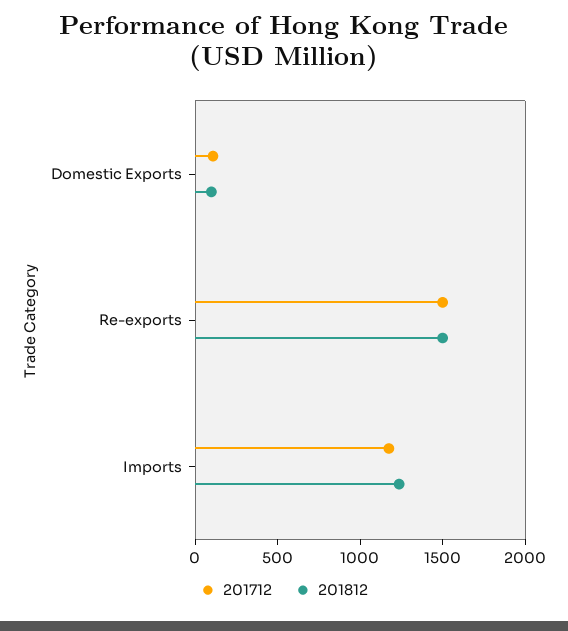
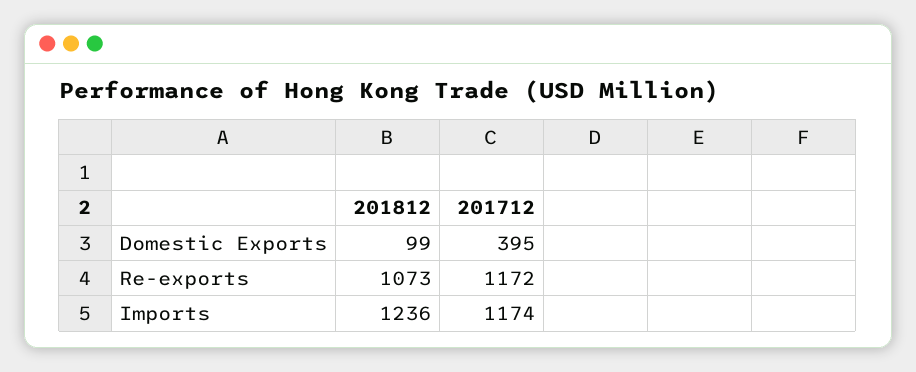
  {
    "201712": {
-     "Domestic Exports": 100,
+     "Domestic Exports": 395,
-     "Re-exports": 1500,
+     "Re-exports": 1172,
      "Imports": 1174
    },
    "201812": {
      "Domestic Exports": 99,
-     "Re-exports": 1500,
+     "Re-exports": 1073,
      "Imports": 1236
    }
  }

